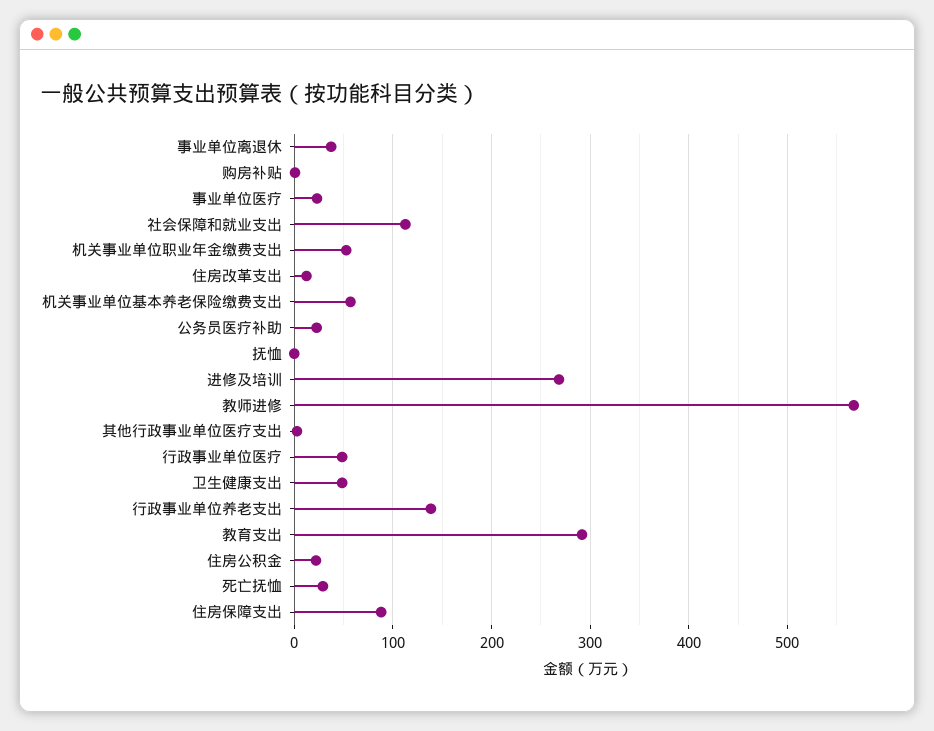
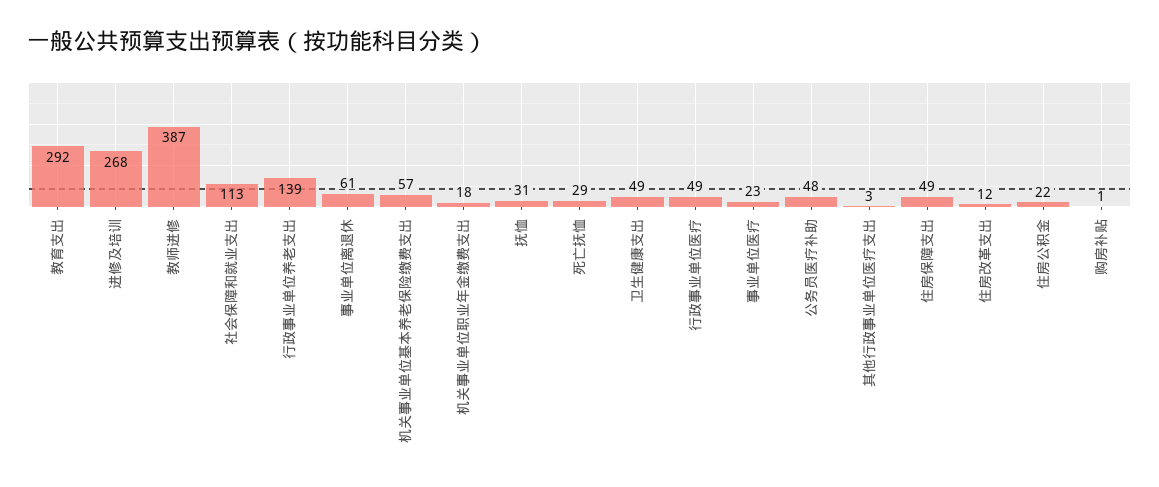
  {
-   "事业单位离退休": 40,
+   "事业单位离退休": 61,
    "购房补贴": 1,
    "事业单位医疗": 23,
    "社会保障和就业支出": 113,
-   "机关事业单位职业年金缴费支出": 50,
+   "机关事业单位职业年金缴费支出": 18,
    "住房改革支出": 12,
    "机关事业单位基本养老保险缴费支出": 57,
-   "公务员医疗补助": 20,
+   "公务员医疗补助": 48,
-   "抚恤": 0,
+   "抚恤": 31,
    "进修及培训": 268,
-   "教师进修": 570,
+   "教师进修": 387,
    "其他行政事业单位医疗支出": 3,
    "行政事业单位医疗": 49,
    "卫生健康支出": 49,
    "行政事业单位养老支出": 139,
    "教育支出": 292,
    "住房公积金": 22,
    "死亡抚恤": 29,
-   "住房保障支出": 90
+   "住房保障支出": 49
  }

